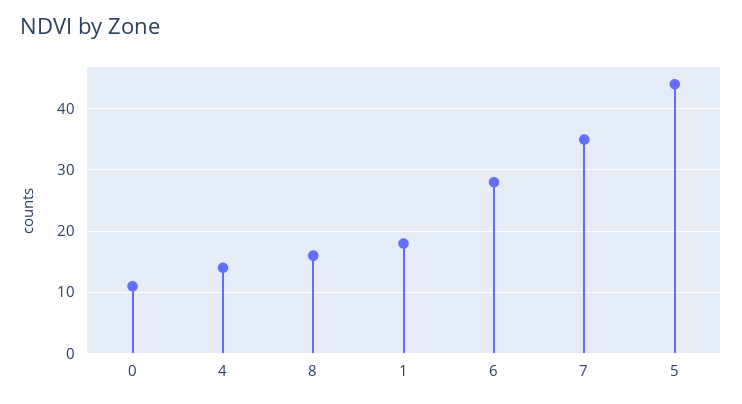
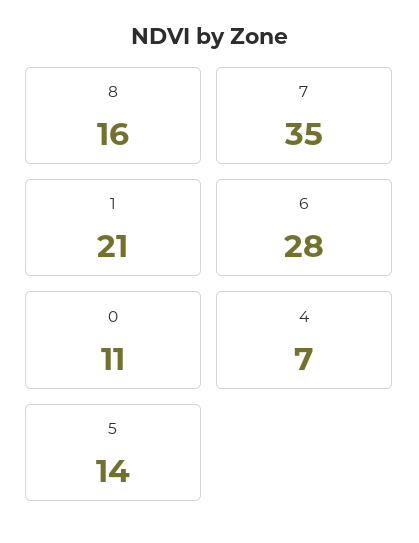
  {
    "0": 11,
-   "4": 14,
+   "4": 7,
    "8": 16,
-   "1": 18,
+   "1": 21,
    "6": 28,
    "7": 35,
-   "5": 44
+   "5": 14
  }

